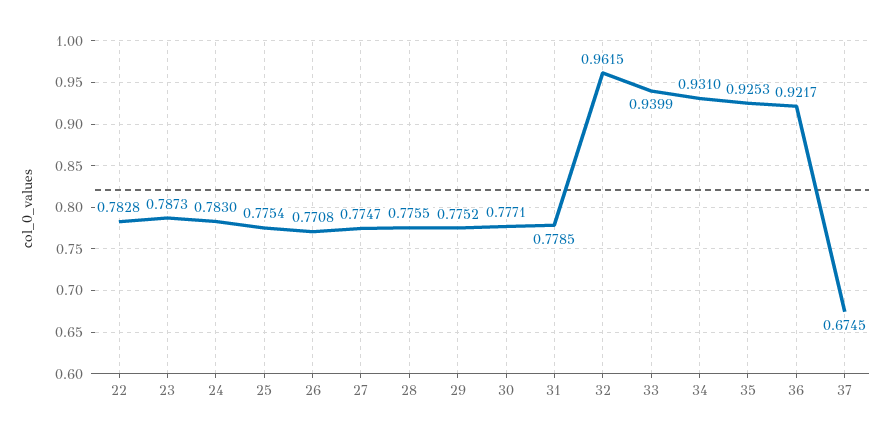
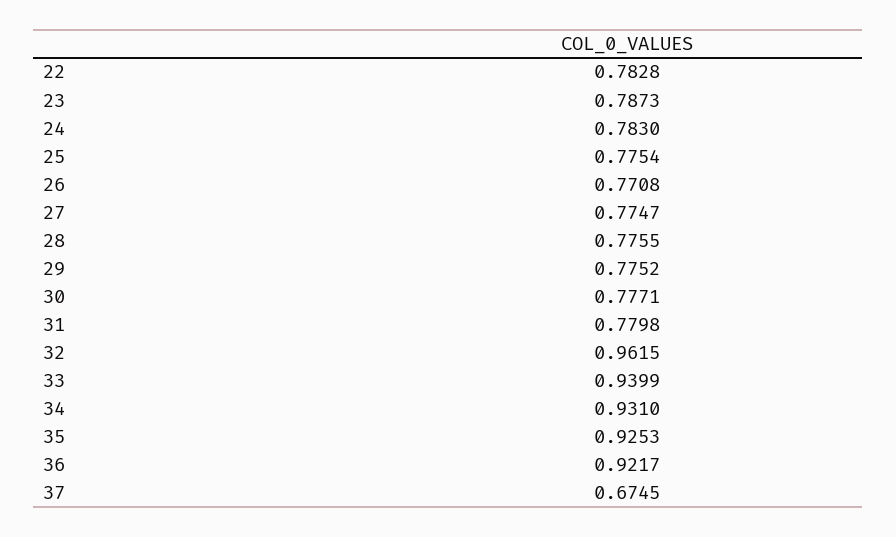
  {
    "22": 0.7828,
    "23": 0.7873,
    "24": 0.783,
    "25": 0.7754,
    "26": 0.7708,
    "27": 0.7747,
    "28": 0.7755,
    "29": 0.7752,
    "30": 0.7771,
-   "31": 0.7785,
+   "31": 0.7798,
    "32": 0.9615,
    "33": 0.9399,
    "34": 0.931,
    "35": 0.9253,
    "36": 0.9217,
    "37": 0.6745
  }

